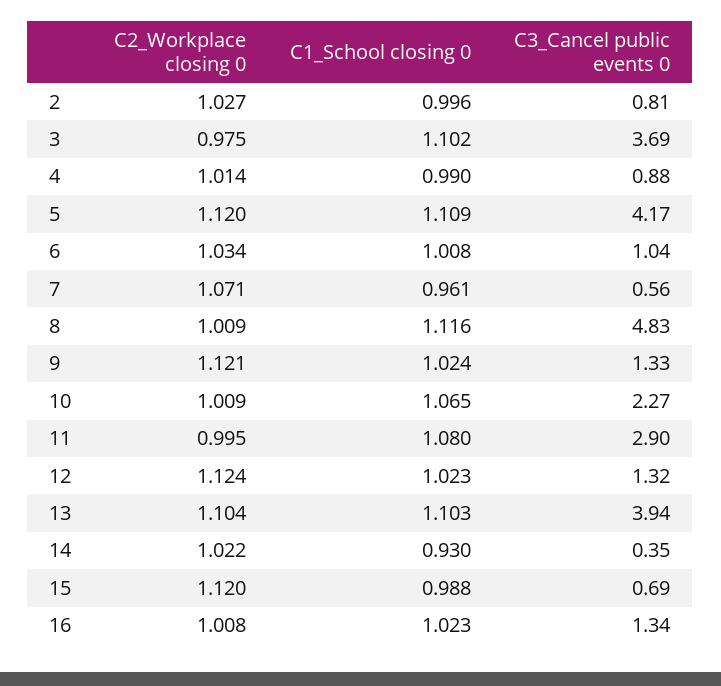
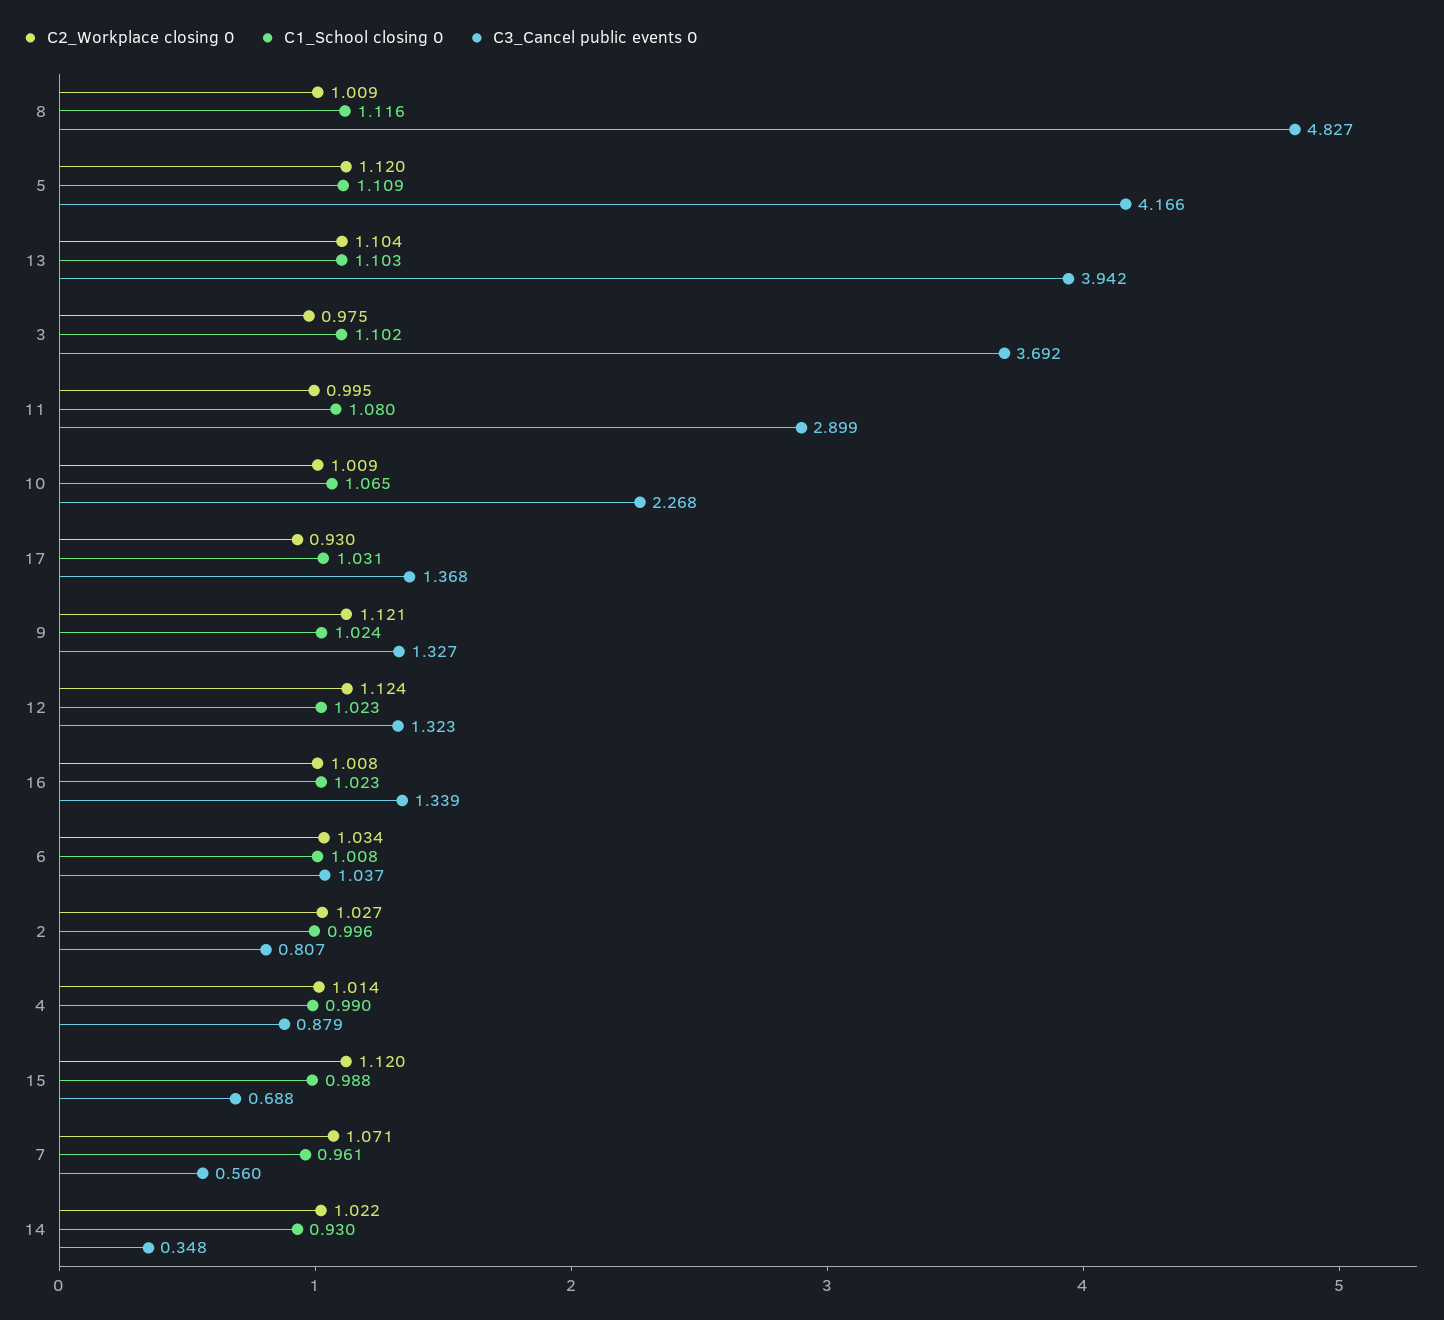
  {
    "C2_Workplace closing 0": {
      "2": 1.027,
      "3": 0.975,
      "4": 1.014,
      "5": 1.12,
      "6": 1.034,
      "7": 1.071,
      "8": 1.009,
      "9": 1.121,
      "10": 1.009,
      "11": 0.995,
      "12": 1.124,
      "13": 1.104,
      "14": 1.022,
      "15": 1.12,
-     "16": 1.008
+     "16": 1.008,
+     "17": 0.93
    },
    "C1_School closing 0": {
      "2": 0.996,
      "3": 1.102,
      "4": 0.99,
      "5": 1.109,
      "6": 1.008,
      "7": 0.961,
      "8": 1.116,
      "9": 1.024,
      "10": 1.065,
      "11": 1.08,
      "12": 1.023,
      "13": 1.103,
      "14": 0.93,
      "15": 0.988,
-     "16": 1.023
+     "16": 1.023,
+     "17": 1.031
    },
    "C3_Cancel public events 0": {
      "2": 0.807,
      "3": 3.692,
      "4": 0.879,
      "5": 4.166,
      "6": 1.037,
      "7": 0.56,
      "8": 4.827,
      "9": 1.327,
      "10": 2.268,
      "11": 2.899,
      "12": 1.323,
      "13": 3.942,
      "14": 0.348,
      "15": 0.688,
-     "16": 1.339
+     "16": 1.339,
+     "17": 1.368
    }
  }

